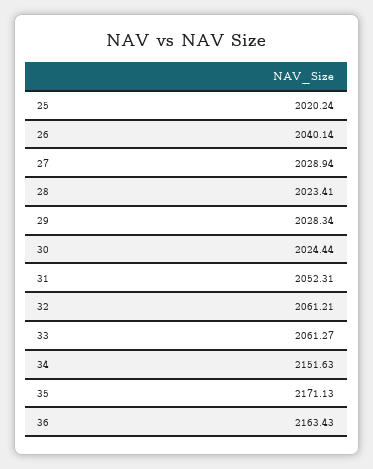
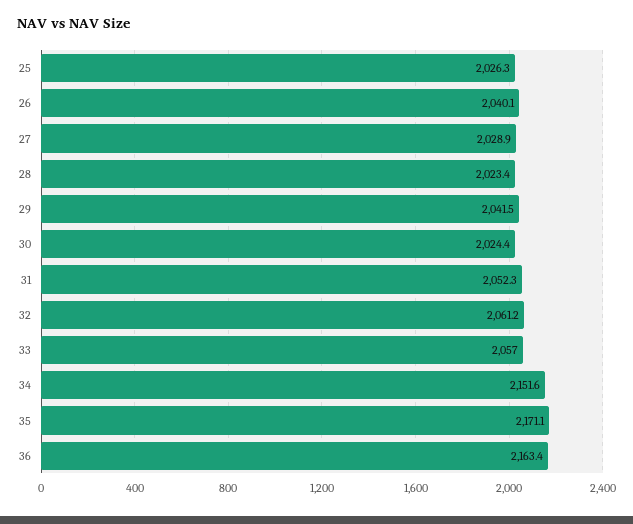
  {
-   "25": 2020.24,
+   "25": 2026.3,
    "26": 2040.14,
    "27": 2028.94,
    "28": 2023.41,
-   "29": 2028.34,
+   "29": 2041.5,
    "30": 2024.44,
    "31": 2052.31,
    "32": 2061.21,
-   "33": 2061.27,
+   "33": 2057,
    "34": 2151.63,
    "35": 2171.13,
    "36": 2163.43
  }

